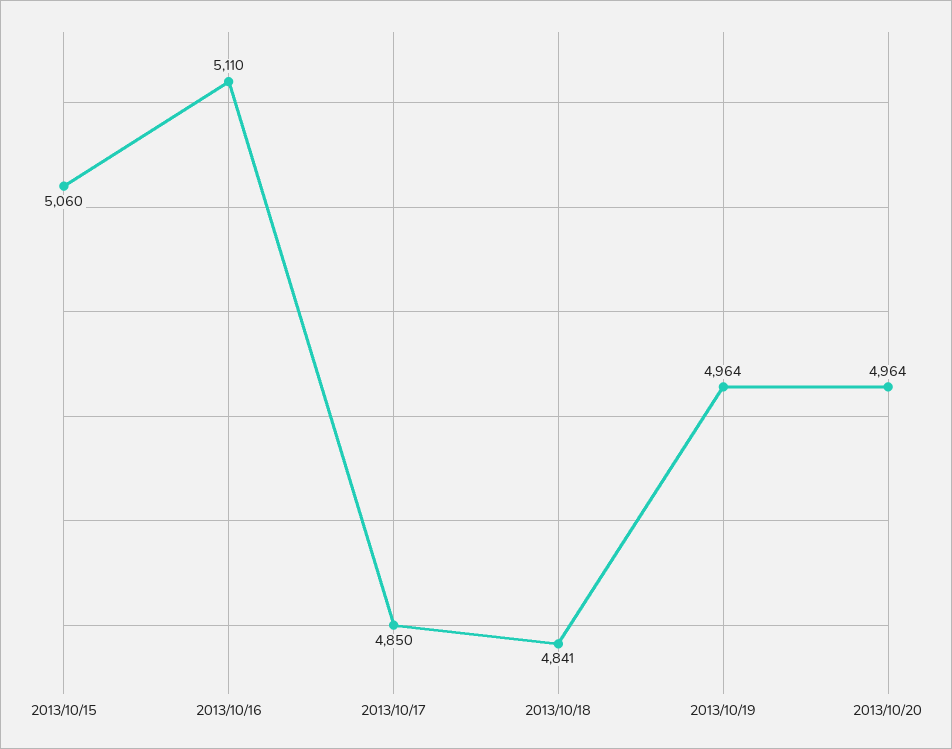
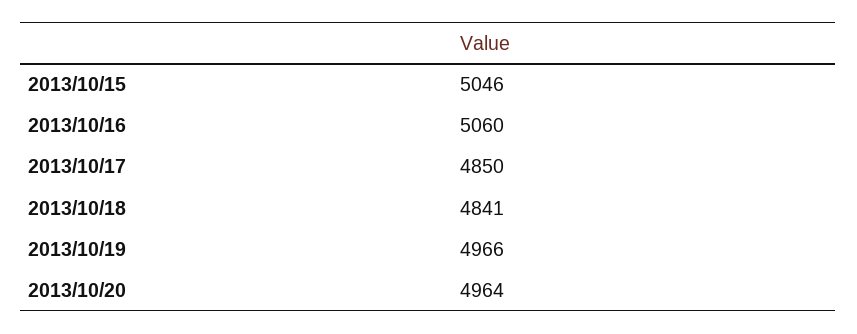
  {
-   "2013/10/15": 5060,
+   "2013/10/15": 5046,
-   "2013/10/16": 5110,
+   "2013/10/16": 5060,
    "2013/10/17": 4850,
    "2013/10/18": 4841,
-   "2013/10/19": 4964,
+   "2013/10/19": 4966,
    "2013/10/20": 4964
  }

